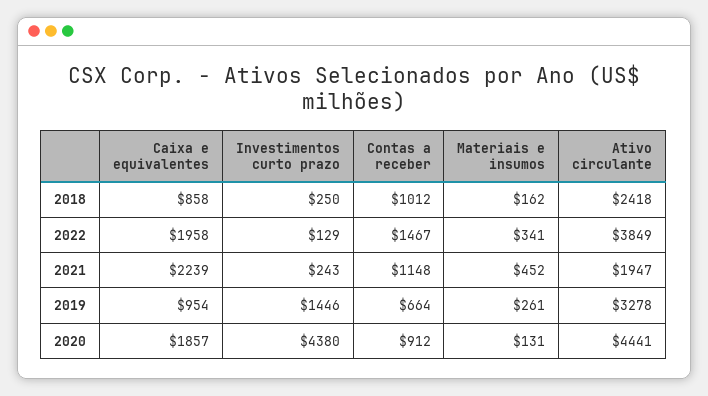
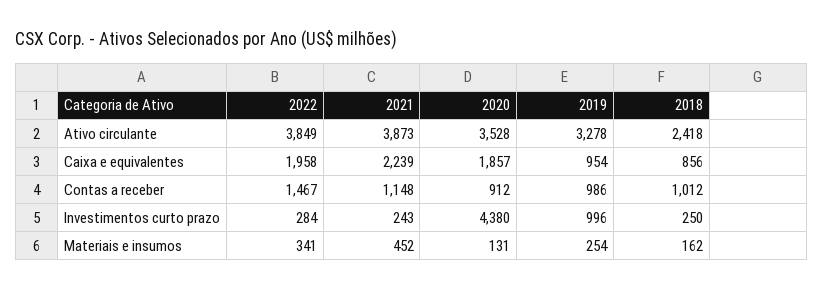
  {
    "Caixa e equivalentes": {
-     "2018": 858,
+     "2018": 856,
      "2022": 1958,
      "2021": 2239,
      "2019": 954,
      "2020": 1857
    },
    "Investimentos curto prazo": {
      "2018": 250,
-     "2022": 129,
+     "2022": 284,
      "2021": 243,
-     "2019": 1446,
+     "2019": 996,
      "2020": 4380
    },
    "Contas a receber": {
      "2018": 1012,
      "2022": 1467,
      "2021": 1148,
-     "2019": 664,
+     "2019": 986,
      "2020": 912
    },
    "Materiais e insumos": {
      "2018": 162,
      "2022": 341,
      "2021": 452,
-     "2019": 261,
+     "2019": 254,
      "2020": 131
    },
    "Ativo circulante": {
      "2018": 2418,
      "2022": 3849,
-     "2021": 1947,
+     "2021": 3873,
      "2019": 3278,
-     "2020": 4441
+     "2020": 3528
    }
  }

